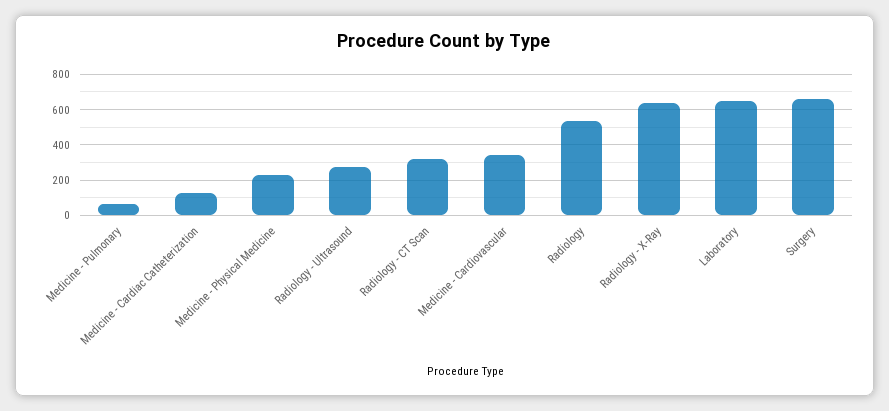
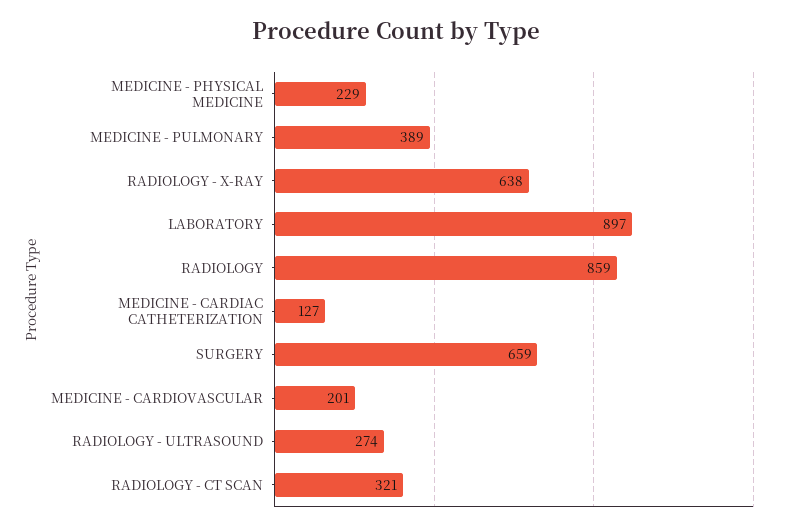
  {
-   "Medicine - Pulmonary": 50,
+   "Medicine - Pulmonary": 389,
    "Medicine - Cardiac Catheterization": 127,
    "Medicine - Physical Medicine": 229,
    "Radiology - Ultrasound": 274,
    "Radiology - CT Scan": 321,
-   "Medicine - Cardiovascular": 350,
+   "Medicine - Cardiovascular": 201,
-   "Radiology": 550,
+   "Radiology": 859,
    "Radiology - X-Ray": 638,
-   "Laboratory": 650,
+   "Laboratory": 897,
    "Surgery": 659
  }

